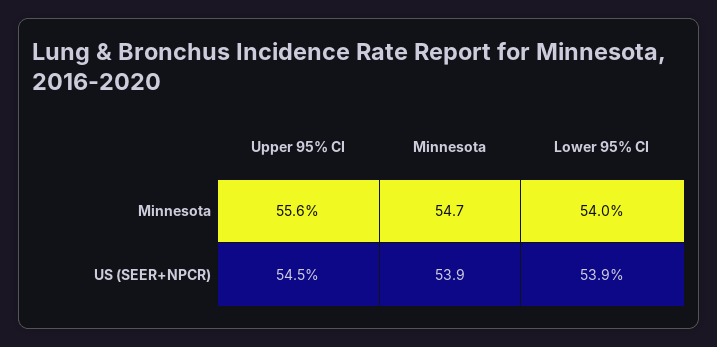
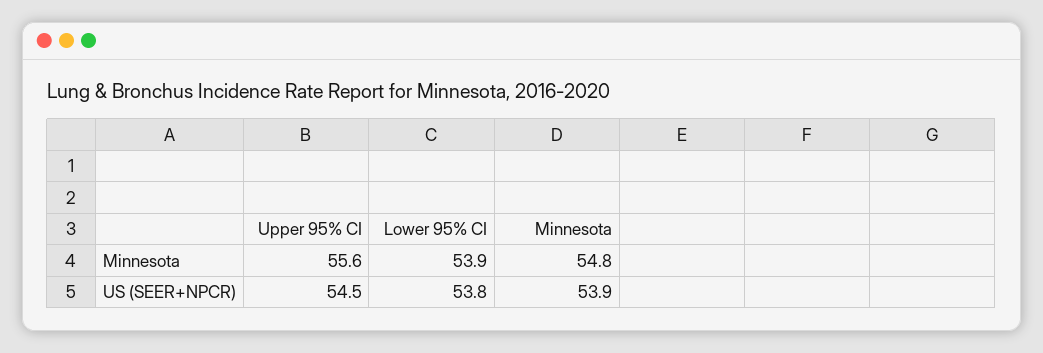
  {
    "Upper 95% CI": {
      "Minnesota": 55.6,
      "US (SEER+NPCR)": 54.5
    },
    "Minnesota": {
-     "Minnesota": 54.7,
+     "Minnesota": 54.8,
      "US (SEER+NPCR)": 53.9
    },
    "Lower 95% CI": {
-     "Minnesota": 54,
+     "Minnesota": 53.9,
-     "US (SEER+NPCR)": 53.9
+     "US (SEER+NPCR)": 53.8
    }
  }

